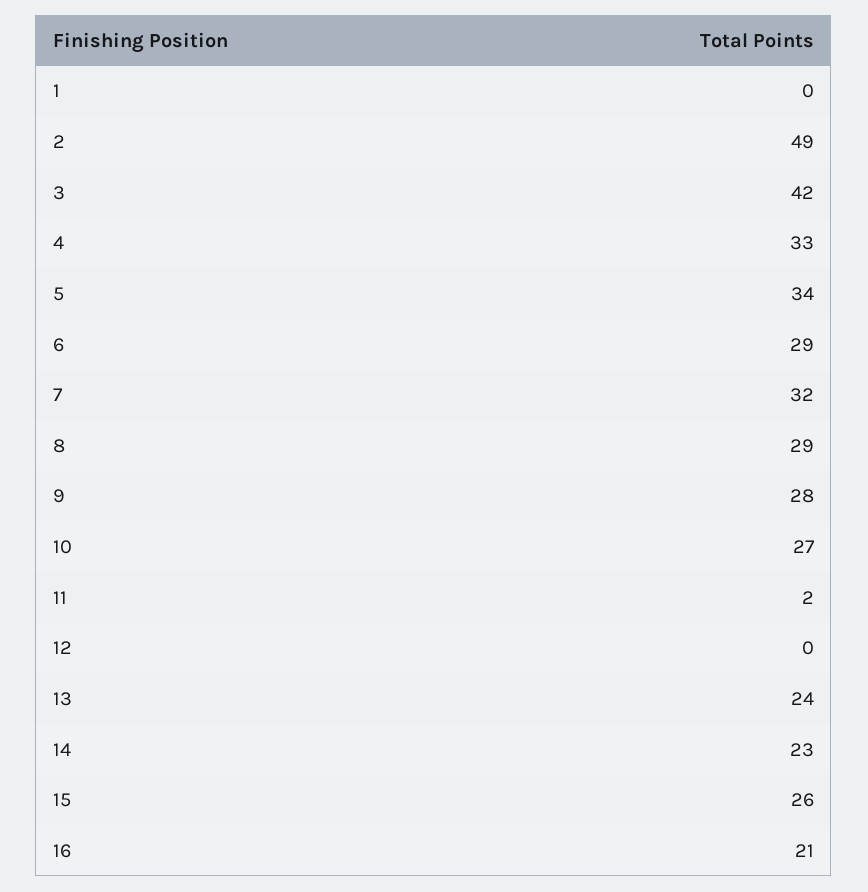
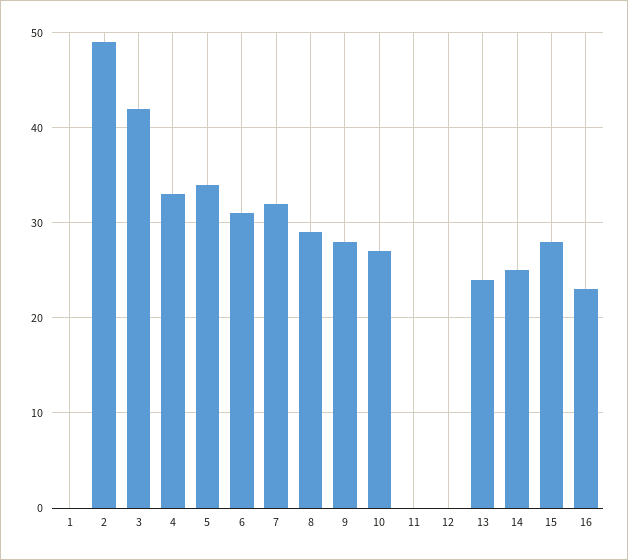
  {
    "1": 0,
    "2": 49,
    "3": 42,
    "4": 33,
    "5": 34,
-   "6": 29,
+   "6": 31,
    "7": 32,
    "8": 29,
    "9": 28,
    "10": 27,
-   "11": 2,
+   "11": 0,
    "12": 0,
    "13": 24,
-   "14": 23,
+   "14": 25,
-   "15": 26,
+   "15": 28,
-   "16": 21
+   "16": 23
  }

